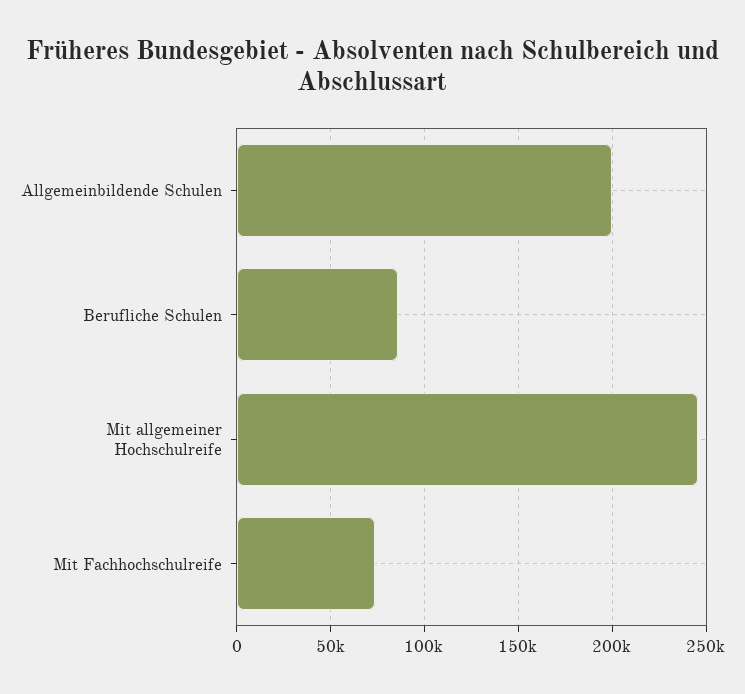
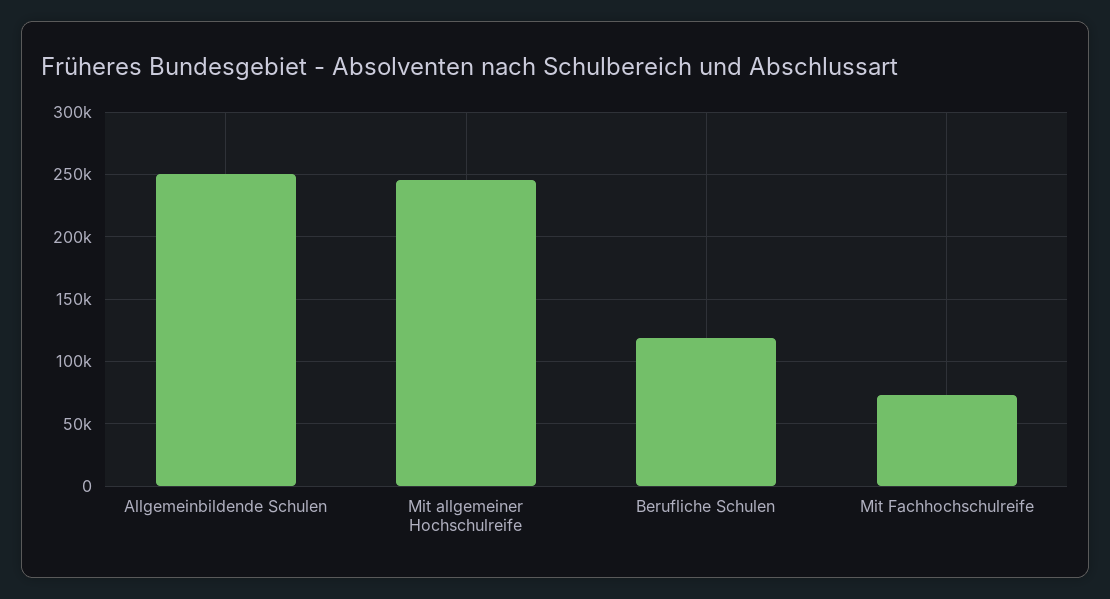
  {
-   "Allgemeinbildende Schulen": 200000,
+   "Allgemeinbildende Schulen": 250000,
-   "Berufliche Schulen": 85000,
+   "Berufliche Schulen": 120000,
    "Mit allgemeiner Hochschulreife": 245000,
    "Mit Fachhochschulreife": 75000
  }

